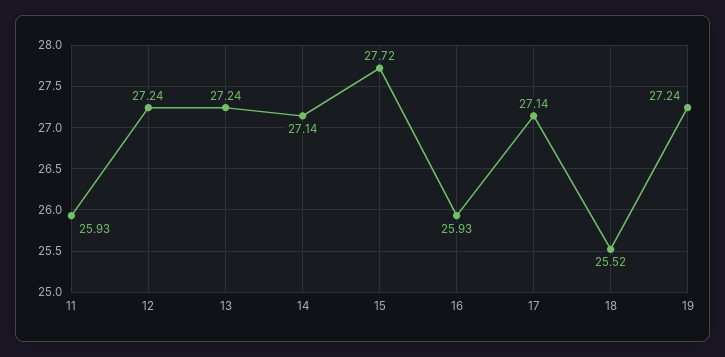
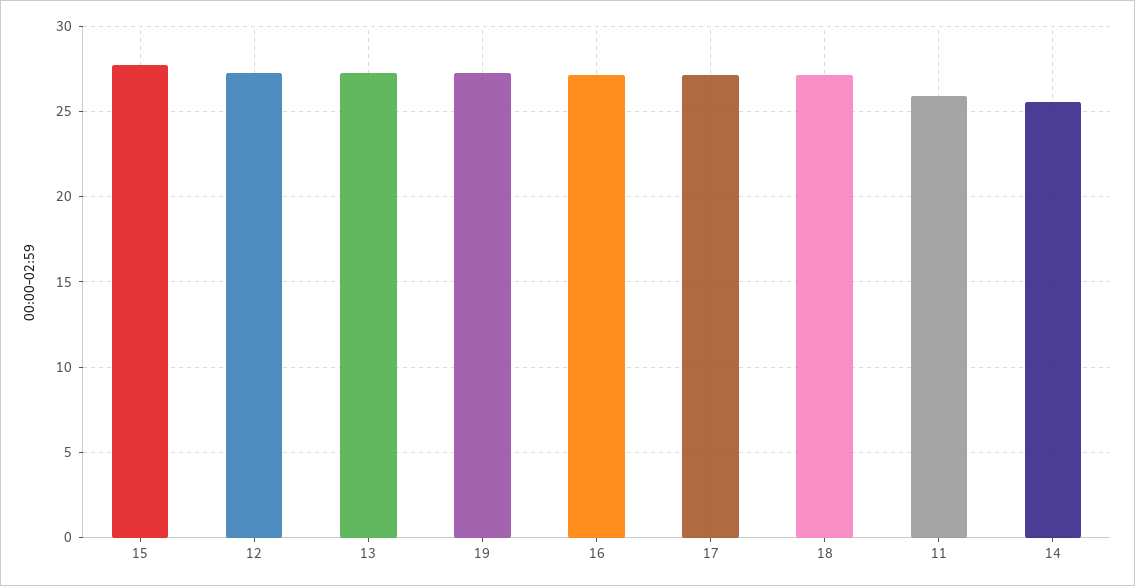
  {
    "11": 25.93,
    "12": 27.24,
    "13": 27.24,
-   "14": 27.14,
+   "14": 25.5,
    "15": 27.72,
-   "16": 25.93,
+   "16": 27,
    "17": 27.14,
-   "18": 25.52,
+   "18": 27,
    "19": 27.24
  }

